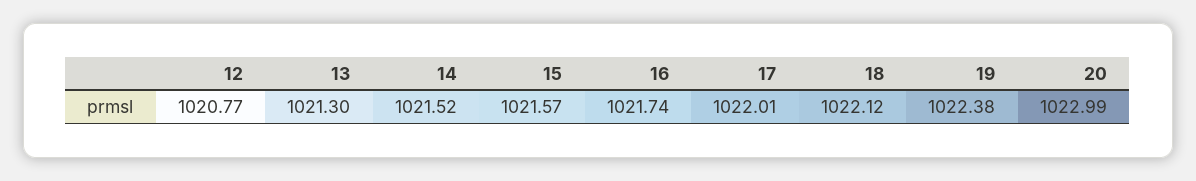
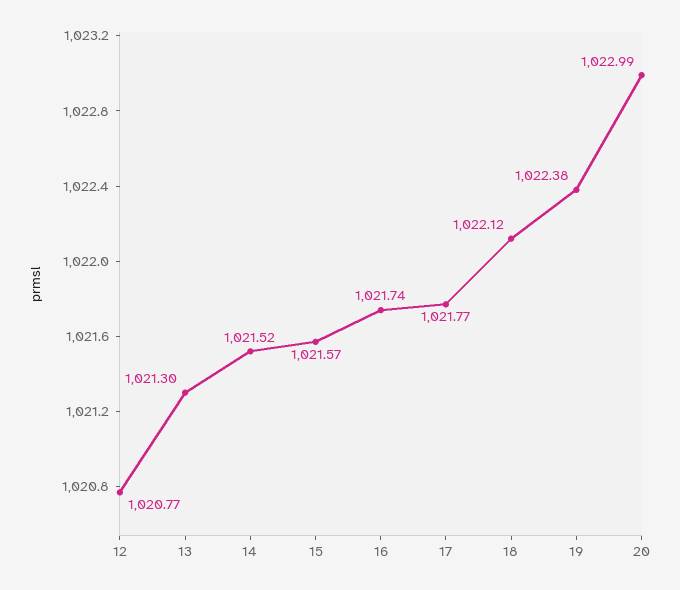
  {
    "12": 1020.77,
    "13": 1021.3,
    "14": 1021.52,
    "15": 1021.57,
    "16": 1021.74,
-   "17": 1022.01,
+   "17": 1021.77,
    "18": 1022.12,
    "19": 1022.38,
    "20": 1022.99
  }

